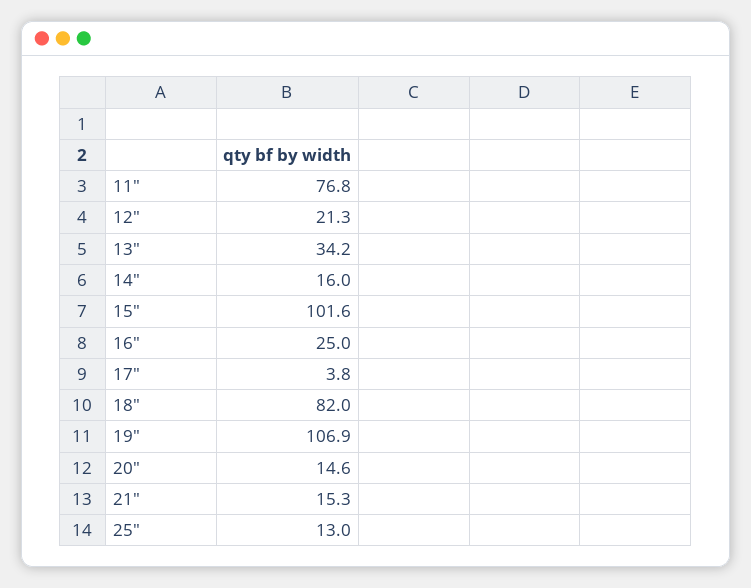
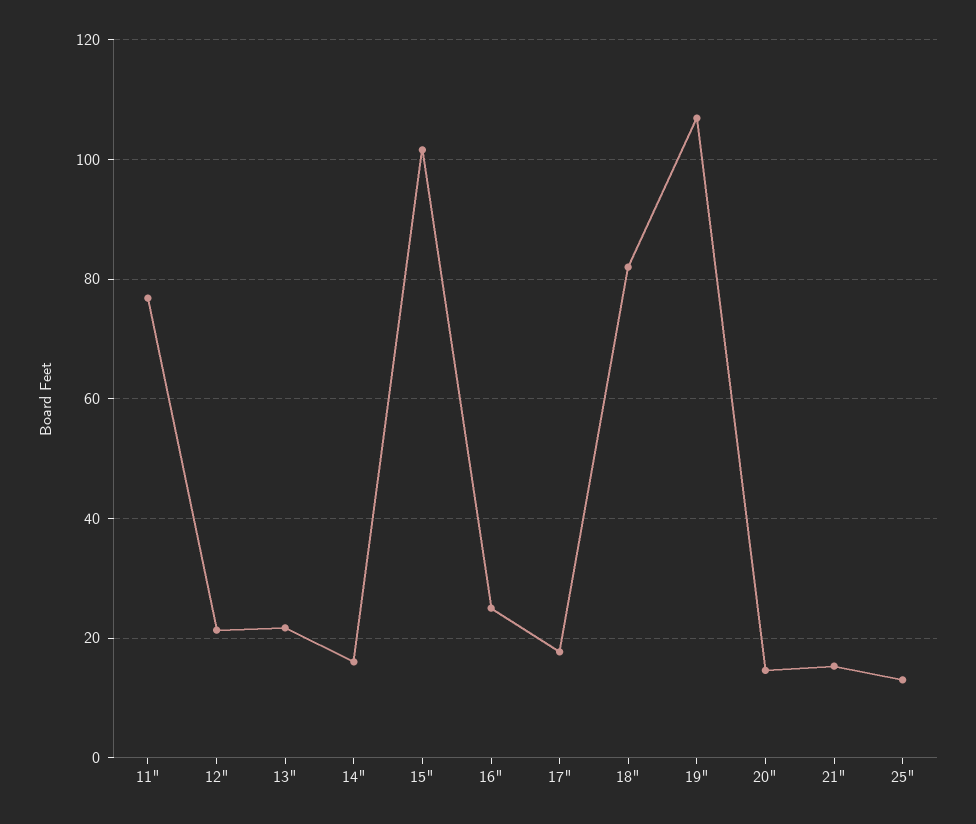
  {
    "11\"": 76.8,
    "12\"": 21.3,
-   "13\"": 34.2,
+   "13\"": 22,
    "14\"": 16,
    "15\"": 101.6,
    "16\"": 25,
-   "17\"": 3.8,
+   "17\"": 18,
    "18\"": 82,
    "19\"": 106.9,
    "20\"": 14.6,
    "21\"": 15.3,
    "25\"": 13
  }

